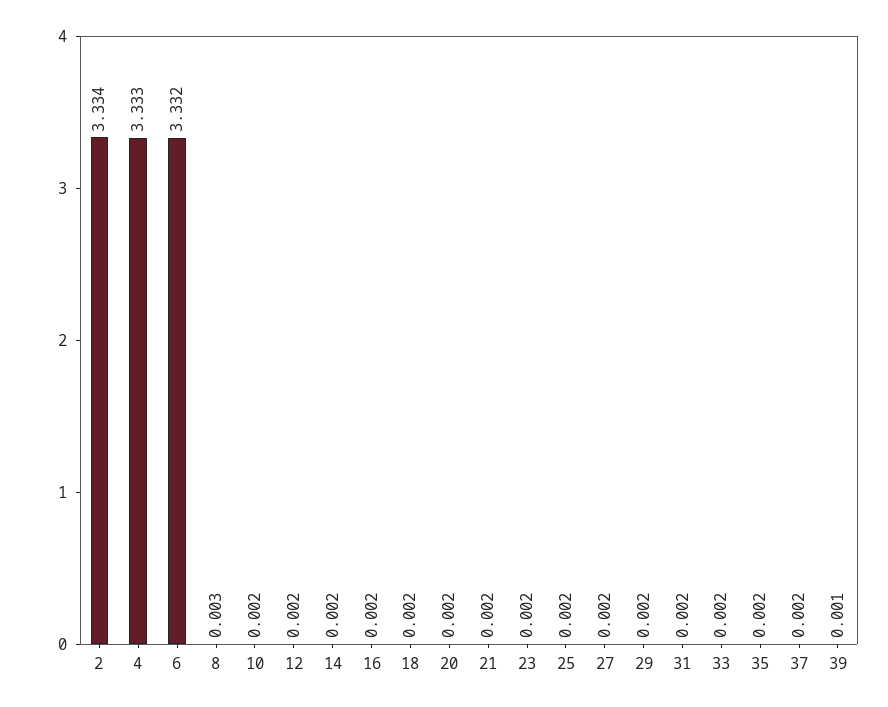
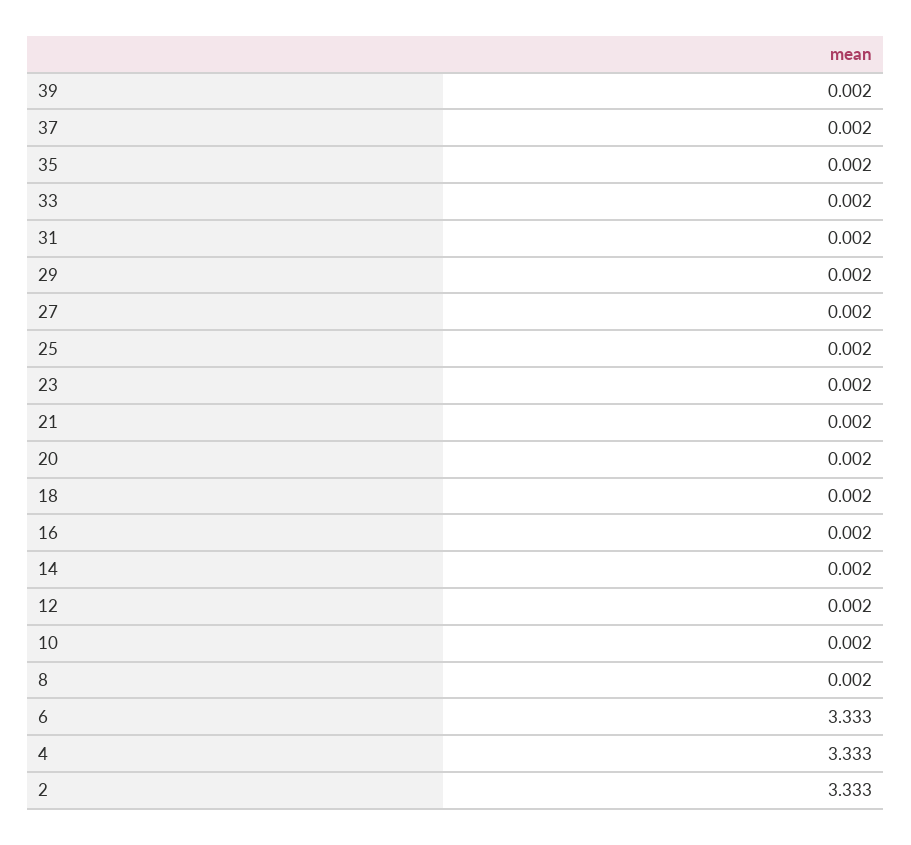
  {
-   "2": 3.334,
+   "2": 3.333,
    "4": 3.333,
-   "6": 3.332,
+   "6": 3.333,
-   "8": 0.003,
+   "8": 0.002,
    "10": 0.002,
    "12": 0.002,
    "14": 0.002,
    "16": 0.002,
    "18": 0.002,
    "20": 0.002,
    "21": 0.002,
    "23": 0.002,
    "25": 0.002,
    "27": 0.002,
    "29": 0.002,
    "31": 0.002,
    "33": 0.002,
    "35": 0.002,
    "37": 0.002,
-   "39": 0.001
+   "39": 0.002
  }

